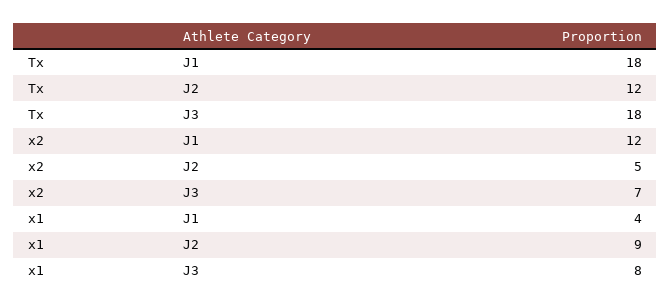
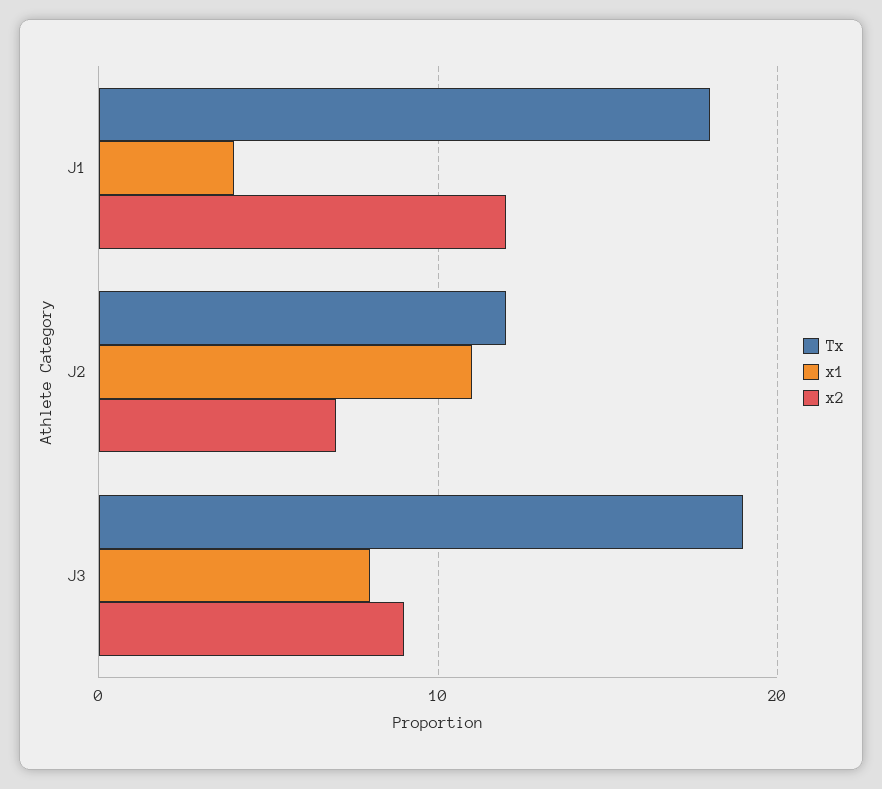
  {
    "Tx": {
      "J1": 18,
      "J2": 12,
-     "J3": 18
+     "J3": 19
    },
    "x2": {
      "J1": 12,
-     "J2": 5,
+     "J2": 7,
-     "J3": 7
+     "J3": 9
    },
    "x1": {
      "J1": 4,
-     "J2": 9,
+     "J2": 11,
      "J3": 8
    }
  }

